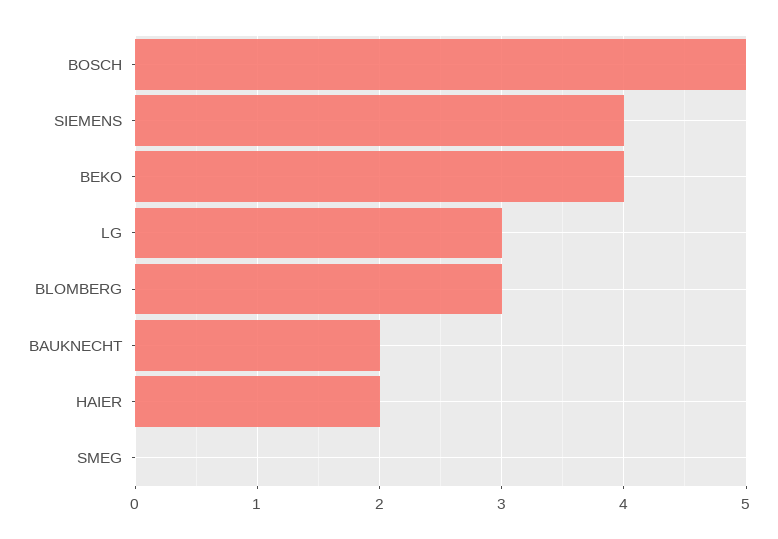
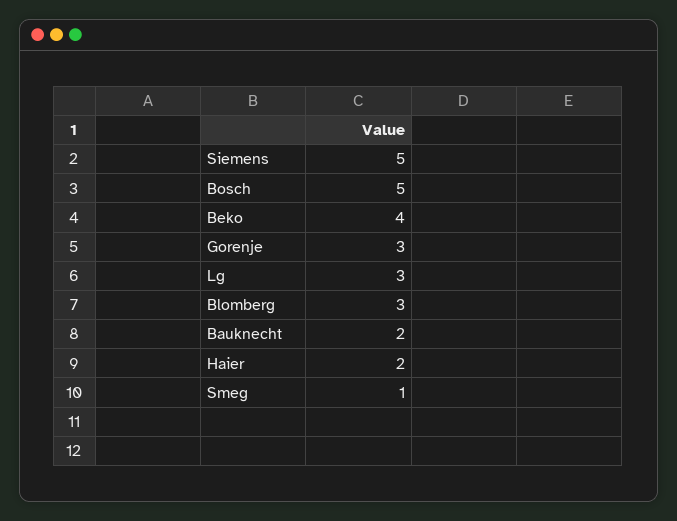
  {
    "BOSCH": 5,
-   "SIEMENS": 4,
+   "SIEMENS": 5,
    "BEKO": 4,
    "LG": 3,
    "BLOMBERG": 3,
    "BAUKNECHT": 2,
    "HAIER": 2,
-   "SMEG": 0
+   "SMEG": 1,
+   "Gorenje": 3
  }

